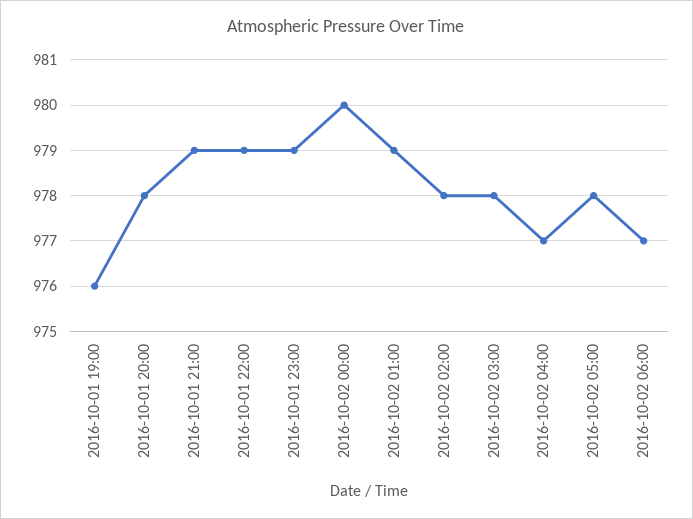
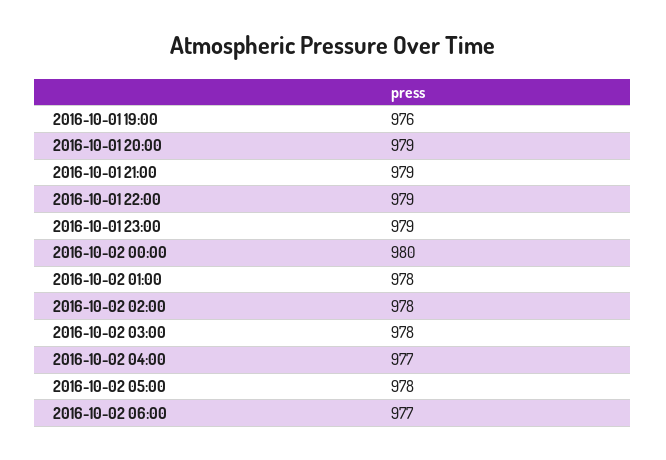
  {
    "2016-10-01 19:00": 976,
-   "2016-10-01 20:00": 978,
+   "2016-10-01 20:00": 979,
    "2016-10-01 21:00": 979,
    "2016-10-01 22:00": 979,
    "2016-10-01 23:00": 979,
    "2016-10-02 00:00": 980,
-   "2016-10-02 01:00": 979,
+   "2016-10-02 01:00": 978,
    "2016-10-02 02:00": 978,
    "2016-10-02 03:00": 978,
    "2016-10-02 04:00": 977,
    "2016-10-02 05:00": 978,
    "2016-10-02 06:00": 977
  }

